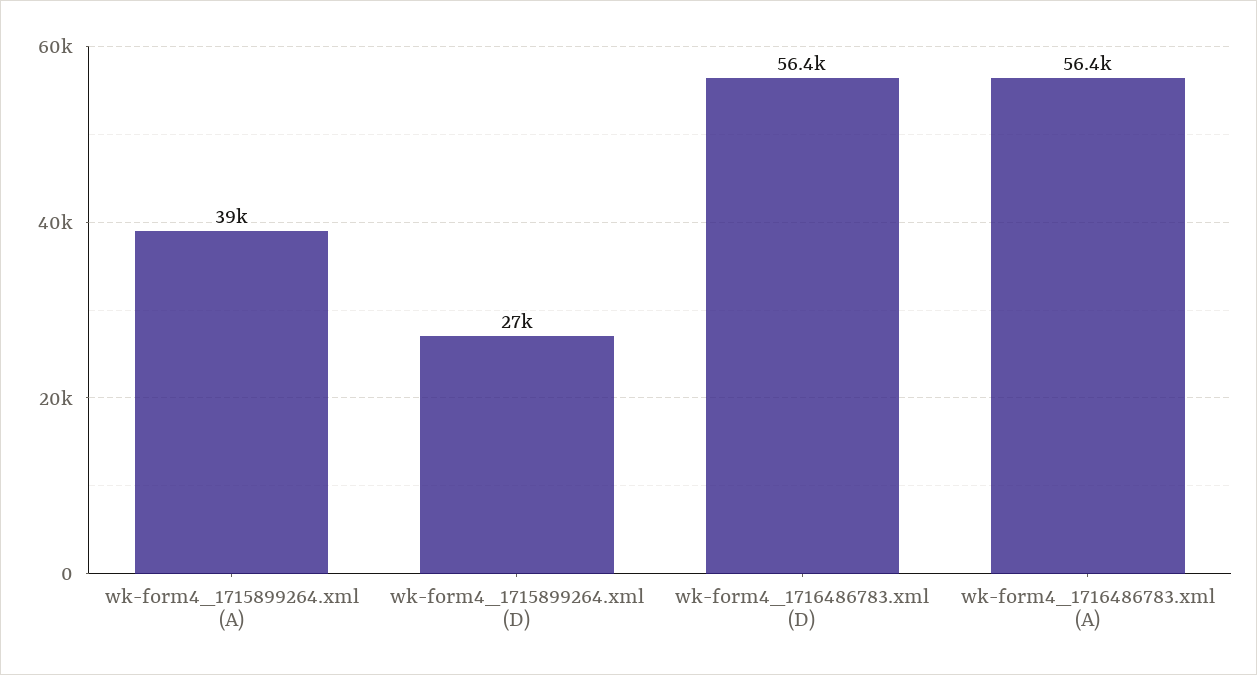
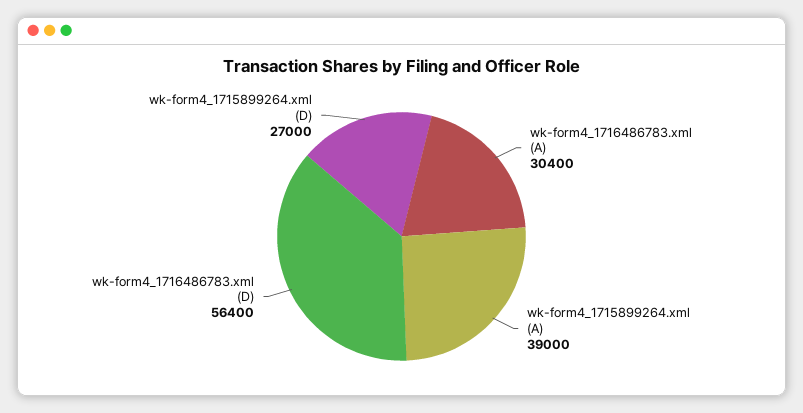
  {
    "wk-form4_1715899264.xml (A)": 39000,
    "wk-form4_1715899264.xml (D)": 27000,
    "wk-form4_1716486783.xml (D)": 56400,
-   "wk-form4_1716486783.xml (A)": 56400
+   "wk-form4_1716486783.xml (A)": 30400
  }

